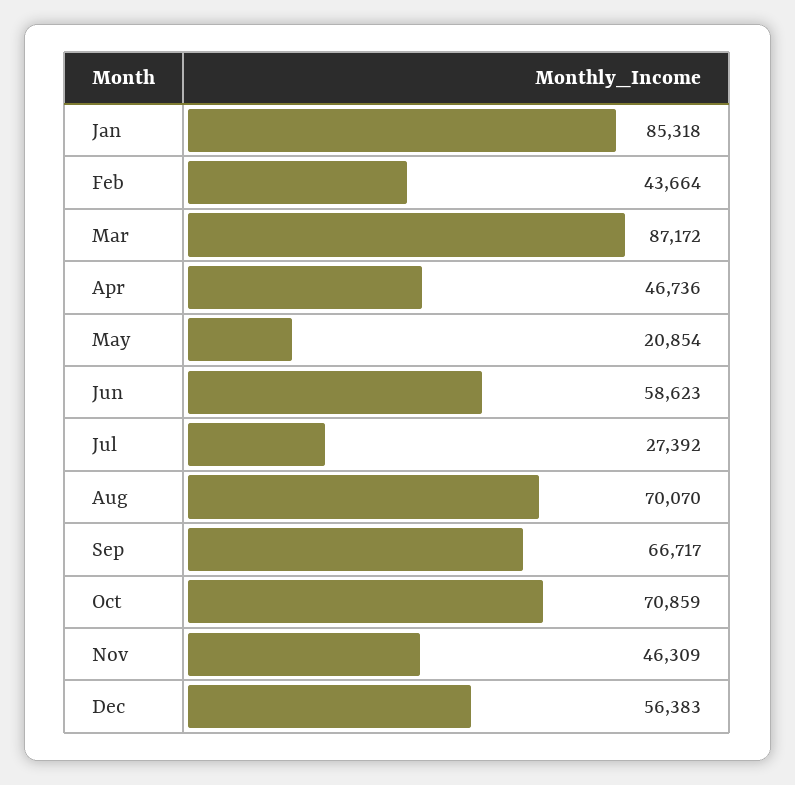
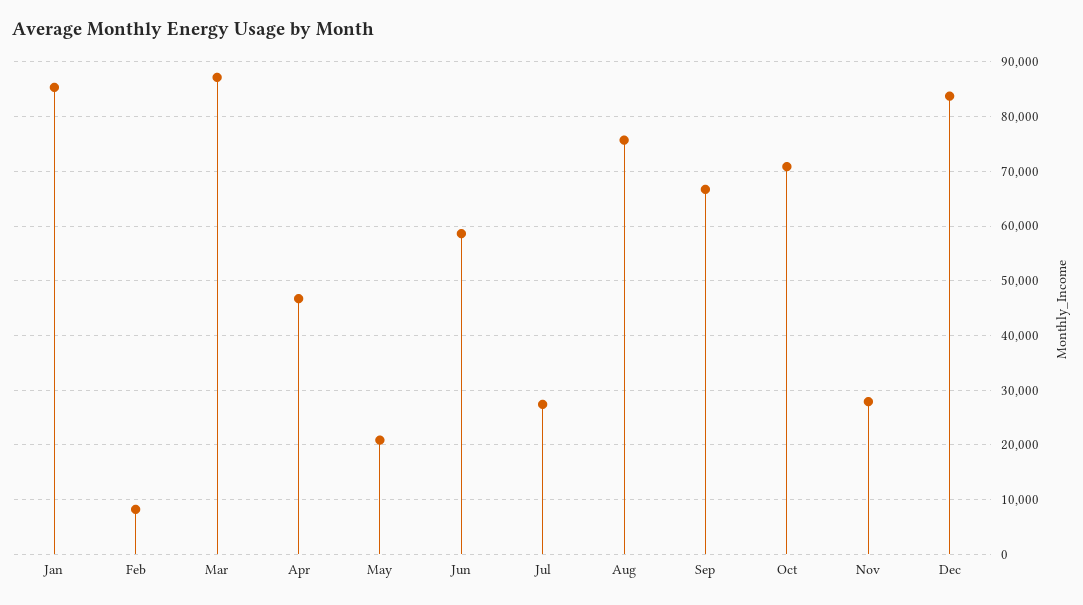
  {
    "Jan": 85318,
-   "Feb": 43664,
+   "Feb": 8000,
    "Mar": 87172,
    "Apr": 46736,
    "May": 20854,
    "Jun": 58623,
    "Jul": 27392,
-   "Aug": 70070,
+   "Aug": 76000,
    "Sep": 66717,
    "Oct": 70859,
-   "Nov": 46309,
+   "Nov": 28000,
-   "Dec": 56383
+   "Dec": 84000
  }

